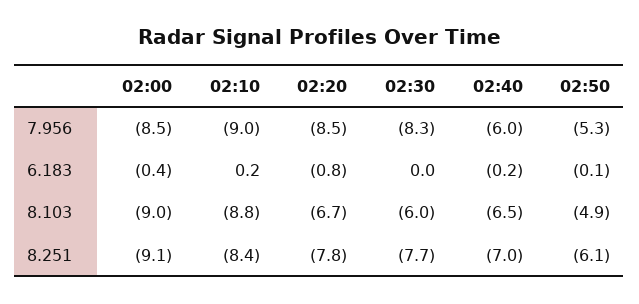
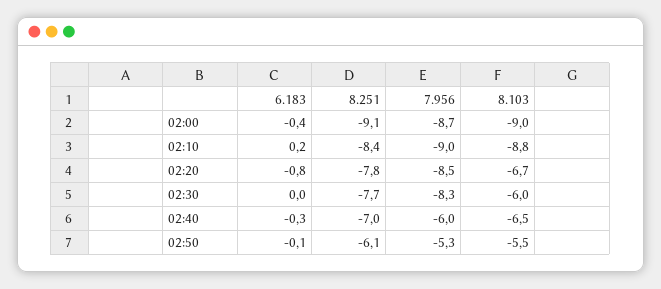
  {
    "02:00": {
-     "7.956": -8.5,
+     "7.956": -8.7,
      "6.183": -0.4,
      "8.103": -9,
      "8.251": -9.1
    },
    "02:10": {
      "7.956": -9,
      "6.183": 0.2,
      "8.103": -8.8,
      "8.251": -8.4
    },
    "02:20": {
      "7.956": -8.5,
      "6.183": -0.8,
      "8.103": -6.7,
      "8.251": -7.8
    },
    "02:30": {
      "7.956": -8.3,
      "6.183": 0,
      "8.103": -6,
      "8.251": -7.7
    },
    "02:40": {
      "7.956": -6,
-     "6.183": -0.2,
+     "6.183": -0.3,
      "8.103": -6.5,
      "8.251": -7
    },
    "02:50": {
      "7.956": -5.3,
      "6.183": -0.1,
-     "8.103": -4.9,
+     "8.103": -5.5,
      "8.251": -6.1
    }
  }

